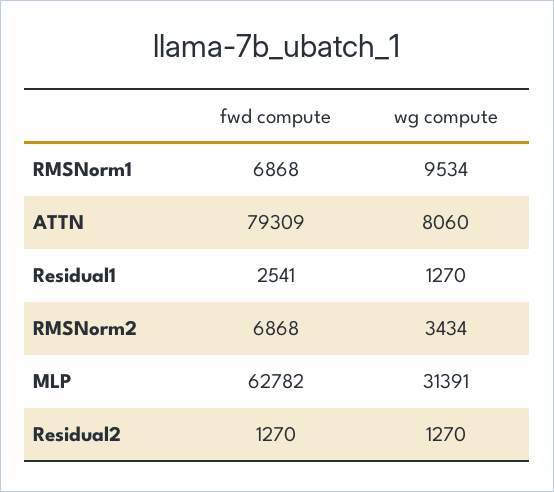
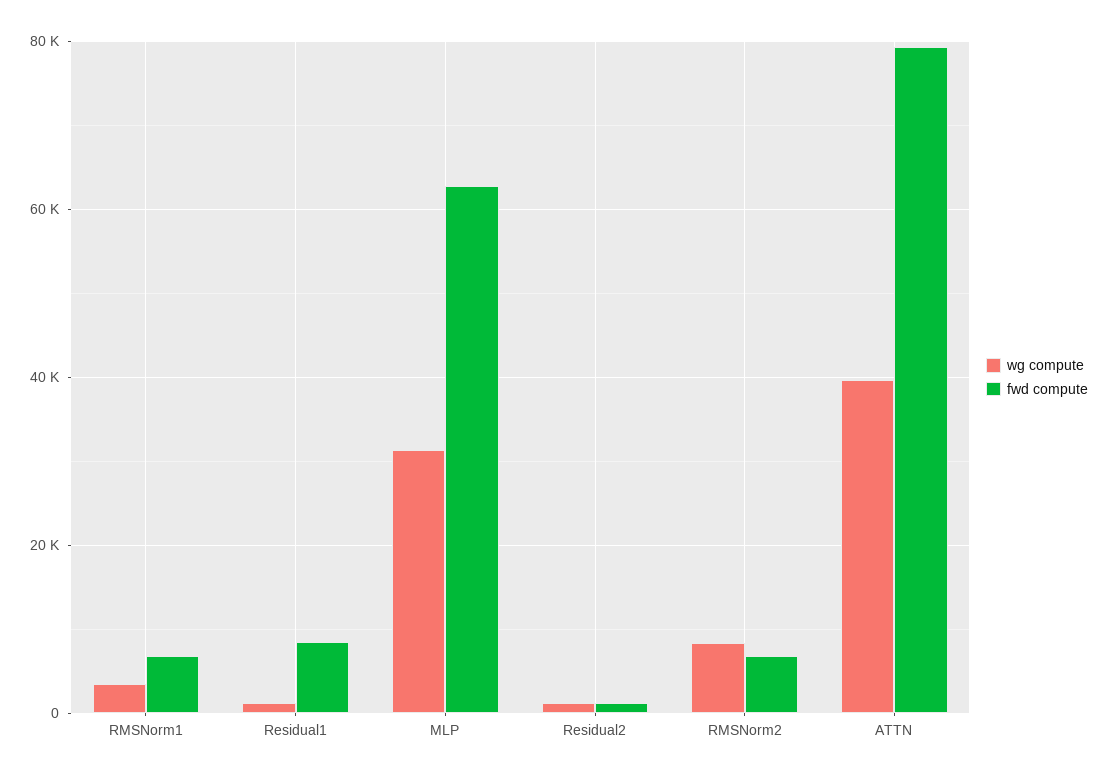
  {
    "fwd compute": {
      "RMSNorm1": 6868,
      "ATTN": 79309,
-     "Residual1": 2541,
+     "Residual1": 8000,
      "RMSNorm2": 6868,
      "MLP": 62782,
      "Residual2": 1270
    },
    "wg compute": {
-     "RMSNorm1": 9534,
+     "RMSNorm1": 4000,
-     "ATTN": 8060,
+     "ATTN": 40000,
      "Residual1": 1270,
-     "RMSNorm2": 3434,
+     "RMSNorm2": 8000,
      "MLP": 31391,
      "Residual2": 1270
    }
  }

